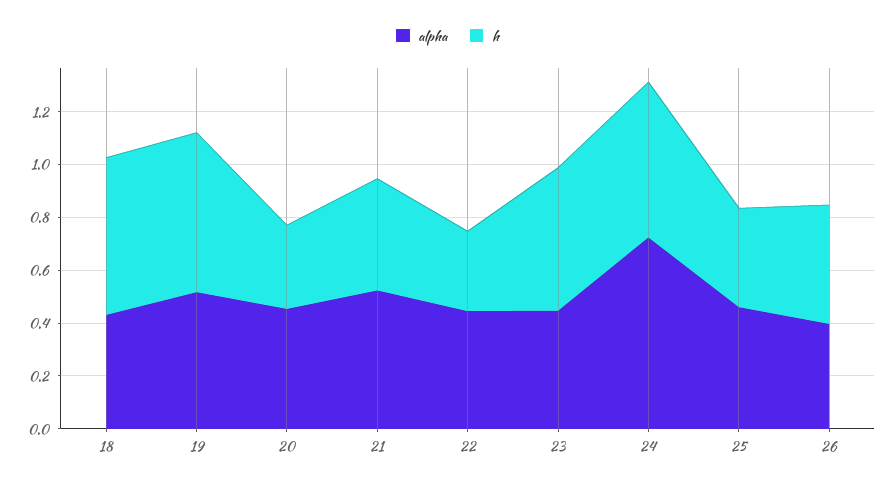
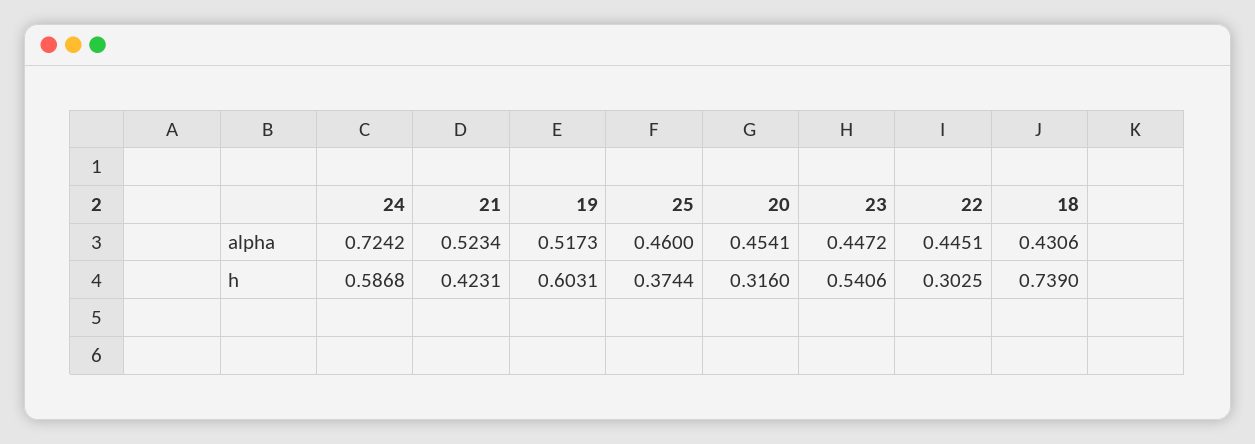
  {
    "alpha": {
      "18": 0.4306,
      "19": 0.5173,
      "20": 0.4541,
      "21": 0.5234,
      "22": 0.4451,
      "23": 0.4472,
      "24": 0.7242,
-     "25": 0.46,
+     "25": 0.46
-     "26": 0.4
    },
    "h": {
-     "18": 0.6,
+     "18": 0.739,
      "19": 0.6031,
      "20": 0.316,
      "21": 0.4231,
      "22": 0.3025,
      "23": 0.5406,
      "24": 0.5868,
-     "25": 0.3744,
+     "25": 0.3744
-     "26": 0.45
    }
  }

